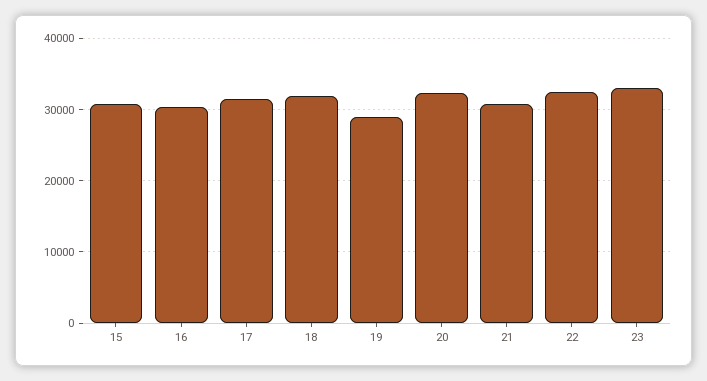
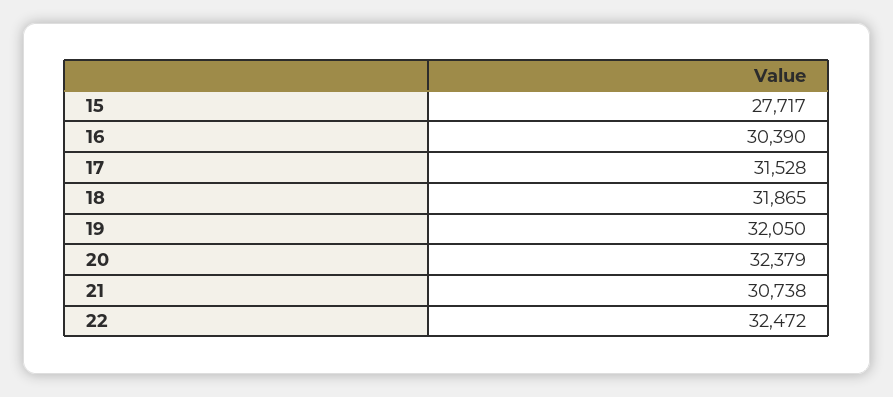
  {
-   "15": 31000,
+   "15": 27717,
    "16": 30390,
    "17": 31528,
    "18": 31865,
-   "19": 29000,
+   "19": 32050,
    "20": 32379,
    "21": 30738,
-   "22": 32472,
+   "22": 32472
-   "23": 33000
  }

